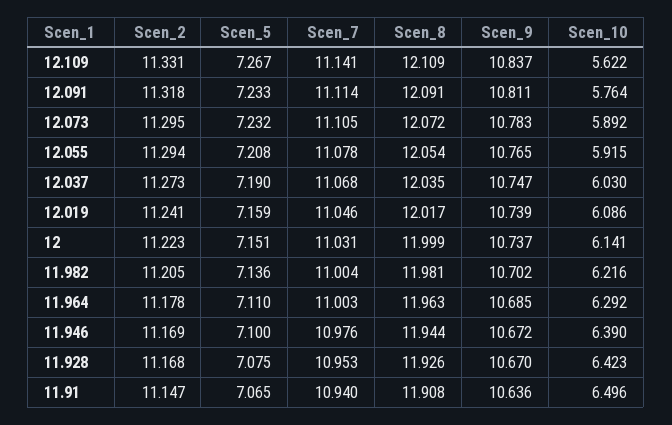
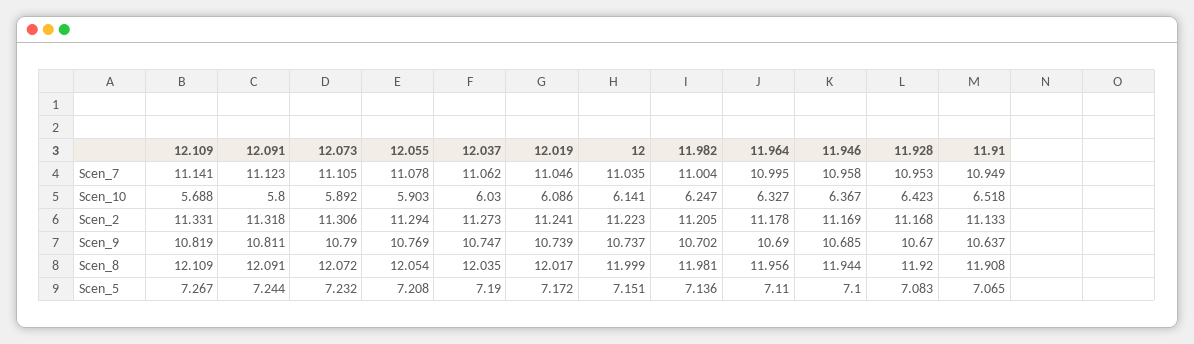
  {
    "Scen_2": {
      "12.109": 11.331,
      "12.091": 11.318,
-     "12.073": 11.295,
+     "12.073": 11.306,
      "12.055": 11.294,
      "12.037": 11.273,
      "12.019": 11.241,
      "12": 11.223,
      "11.982": 11.205,
      "11.964": 11.178,
      "11.946": 11.169,
      "11.928": 11.168,
-     "11.91": 11.147
+     "11.91": 11.133
    },
    "Scen_5": {
      "12.109": 7.267,
-     "12.091": 7.233,
+     "12.091": 7.244,
      "12.073": 7.232,
      "12.055": 7.208,
      "12.037": 7.19,
-     "12.019": 7.159,
+     "12.019": 7.172,
      "12": 7.151,
      "11.982": 7.136,
      "11.964": 7.11,
      "11.946": 7.1,
-     "11.928": 7.075,
+     "11.928": 7.083,
      "11.91": 7.065
    },
    "Scen_7": {
      "12.109": 11.141,
-     "12.091": 11.114,
+     "12.091": 11.123,
      "12.073": 11.105,
      "12.055": 11.078,
-     "12.037": 11.068,
+     "12.037": 11.062,
      "12.019": 11.046,
-     "12": 11.031,
+     "12": 11.035,
      "11.982": 11.004,
-     "11.964": 11.003,
+     "11.964": 10.995,
-     "11.946": 10.976,
+     "11.946": 10.958,
      "11.928": 10.953,
-     "11.91": 10.94
+     "11.91": 10.949
    },
    "Scen_8": {
      "12.109": 12.109,
      "12.091": 12.091,
      "12.073": 12.072,
      "12.055": 12.054,
      "12.037": 12.035,
      "12.019": 12.017,
      "12": 11.999,
      "11.982": 11.981,
-     "11.964": 11.963,
+     "11.964": 11.956,
      "11.946": 11.944,
-     "11.928": 11.926,
+     "11.928": 11.92,
      "11.91": 11.908
    },
    "Scen_9": {
-     "12.109": 10.837,
+     "12.109": 10.819,
      "12.091": 10.811,
-     "12.073": 10.783,
+     "12.073": 10.79,
-     "12.055": 10.765,
+     "12.055": 10.769,
      "12.037": 10.747,
      "12.019": 10.739,
      "12": 10.737,
      "11.982": 10.702,
-     "11.964": 10.685,
+     "11.964": 10.69,
-     "11.946": 10.672,
+     "11.946": 10.685,
      "11.928": 10.67,
-     "11.91": 10.636
+     "11.91": 10.637
    },
    "Scen_10": {
-     "12.109": 5.622,
+     "12.109": 5.688,
-     "12.091": 5.764,
+     "12.091": 5.8,
      "12.073": 5.892,
-     "12.055": 5.915,
+     "12.055": 5.903,
      "12.037": 6.03,
      "12.019": 6.086,
      "12": 6.141,
-     "11.982": 6.216,
+     "11.982": 6.247,
-     "11.964": 6.292,
+     "11.964": 6.327,
-     "11.946": 6.39,
+     "11.946": 6.367,
      "11.928": 6.423,
-     "11.91": 6.496
+     "11.91": 6.518
    }
  }

